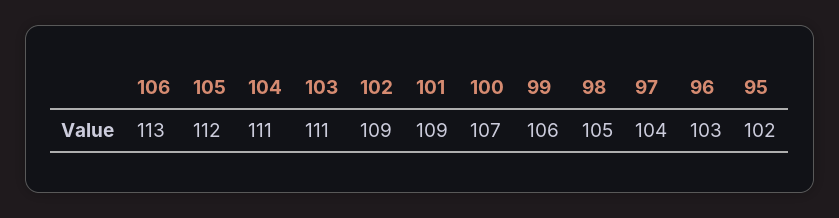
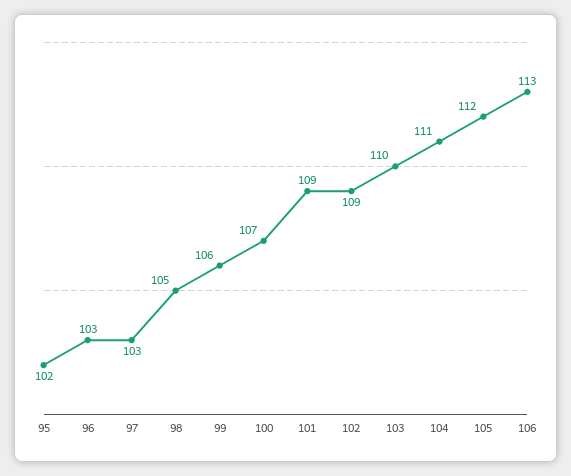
  {
    "106": 113,
    "105": 112,
    "104": 111,
-   "103": 111,
+   "103": 110,
    "102": 109,
    "101": 109,
    "100": 107,
    "99": 106,
    "98": 105,
-   "97": 104,
+   "97": 103,
    "96": 103,
    "95": 102
  }

